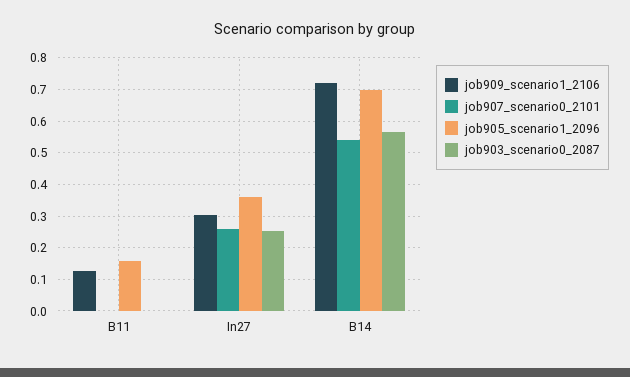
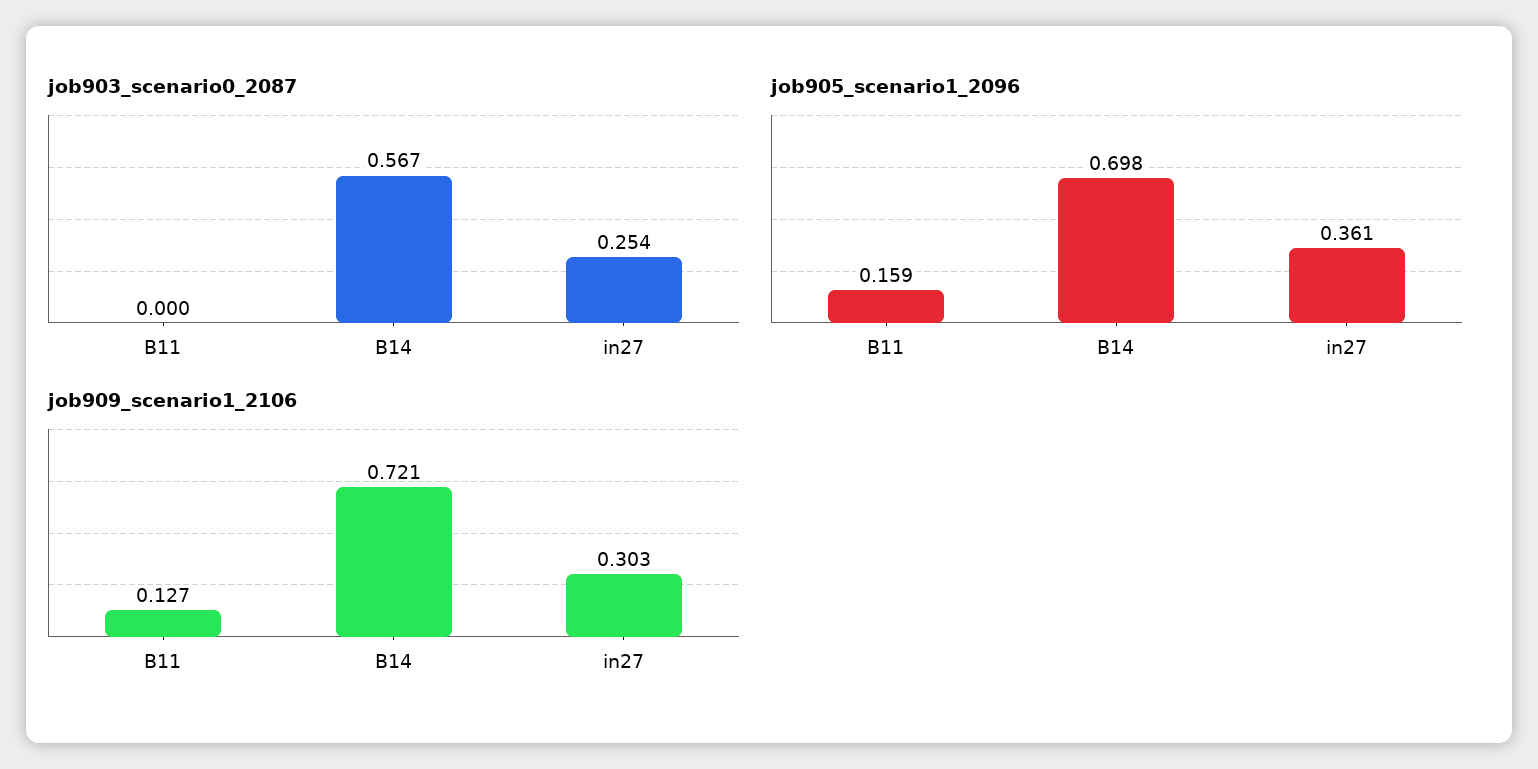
  {
    "job909_scenario1_2106": {
      "B11": 0.127,
      "In27": 0.303,
      "B14": 0.721
    },
-   "job907_scenario0_2101": {
-     "B11": 0,
-     "In27": 0.26,
-     "B14": 0.54
-   },
    "job905_scenario1_2096": {
      "B11": 0.159,
      "In27": 0.361,
      "B14": 0.698
    },
    "job903_scenario0_2087": {
      "B11": 0,
      "In27": 0.254,
      "B14": 0.567
    }
  }

